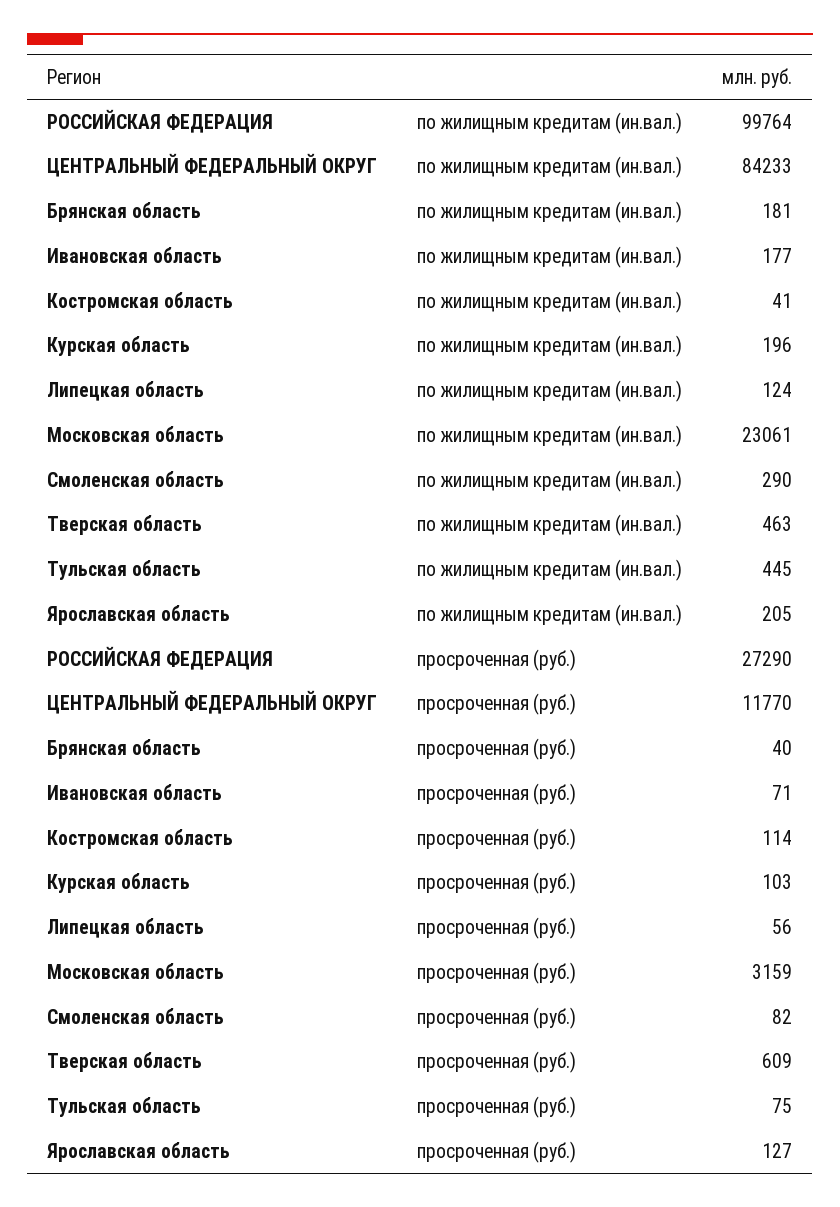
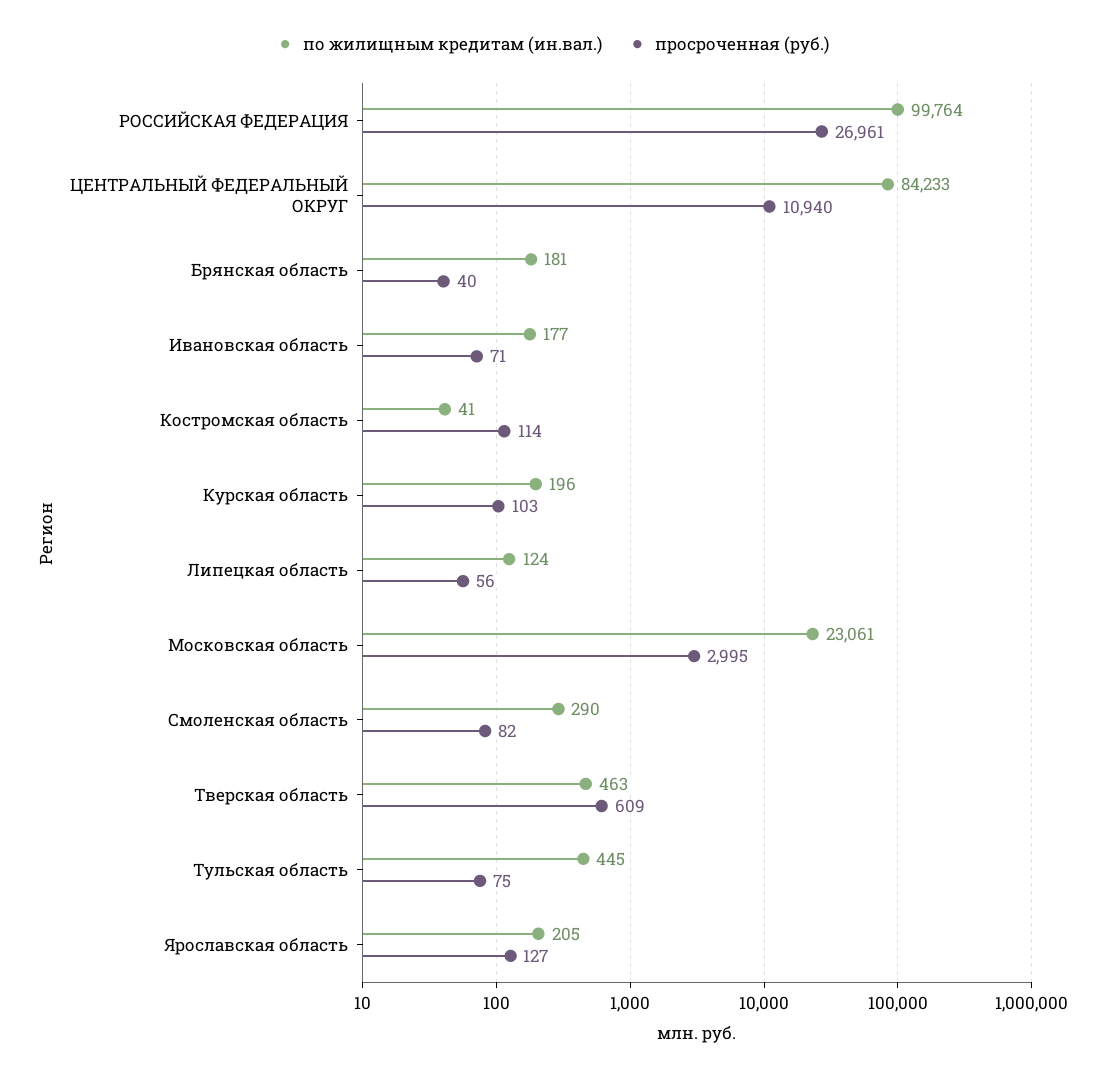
  {
    "по жилищным кредитам (ин.вал.)": {
      "РОССИЙСКАЯ ФЕДЕРАЦИЯ": 99764,
      "ЦЕНТРАЛЬНЫЙ ФЕДЕРАЛЬНЫЙ ОКРУГ": 84233,
      "Брянская область": 181,
      "Ивановская область": 177,
      "Костромская область": 41,
      "Курская область": 196,
      "Липецкая область": 124,
      "Московская область": 23061,
      "Смоленская область": 290,
      "Тверская область": 463,
      "Тульская область": 445,
      "Ярославская область": 205
    },
    "просроченная (руб.)": {
-     "РОССИЙСКАЯ ФЕДЕРАЦИЯ": 27290,
+     "РОССИЙСКАЯ ФЕДЕРАЦИЯ": 26961,
-     "ЦЕНТРАЛЬНЫЙ ФЕДЕРАЛЬНЫЙ ОКРУГ": 11770,
+     "ЦЕНТРАЛЬНЫЙ ФЕДЕРАЛЬНЫЙ ОКРУГ": 10940,
      "Брянская область": 40,
      "Ивановская область": 71,
      "Костромская область": 114,
      "Курская область": 103,
      "Липецкая область": 56,
-     "Московская область": 3159,
+     "Московская область": 2995,
      "Смоленская область": 82,
      "Тверская область": 609,
      "Тульская область": 75,
      "Ярославская область": 127
    }
  }

